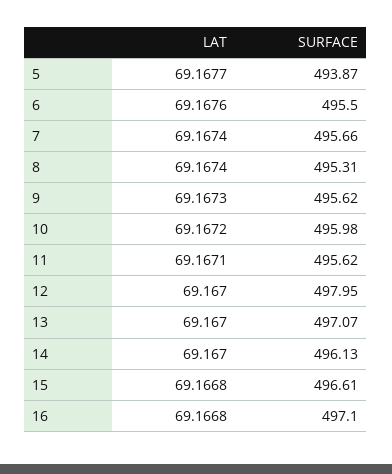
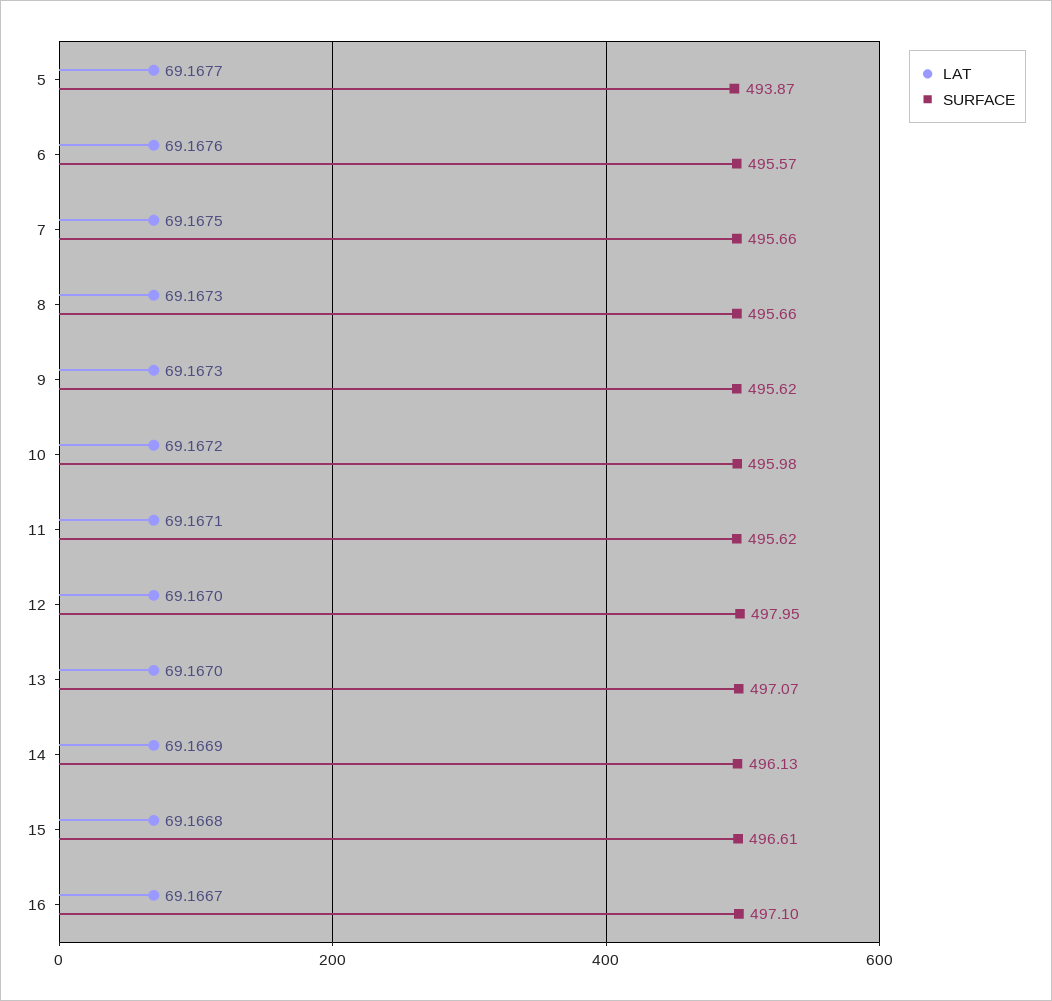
  {
    "LAT": {
      "5": 69.1677,
      "6": 69.1676,
-     "7": 69.1674,
+     "7": 69.1675,
-     "8": 69.1674,
+     "8": 69.1673,
      "9": 69.1673,
      "10": 69.1672,
      "11": 69.1671,
      "12": 69.167,
      "13": 69.167,
-     "14": 69.167,
+     "14": 69.1669,
      "15": 69.1668,
-     "16": 69.1668
+     "16": 69.1667
    },
    "SURFACE": {
      "5": 493.87,
-     "6": 495.5,
+     "6": 495.57,
      "7": 495.66,
-     "8": 495.31,
+     "8": 495.66,
      "9": 495.62,
      "10": 495.98,
      "11": 495.62,
      "12": 497.95,
      "13": 497.07,
      "14": 496.13,
      "15": 496.61,
      "16": 497.1
    }
  }

